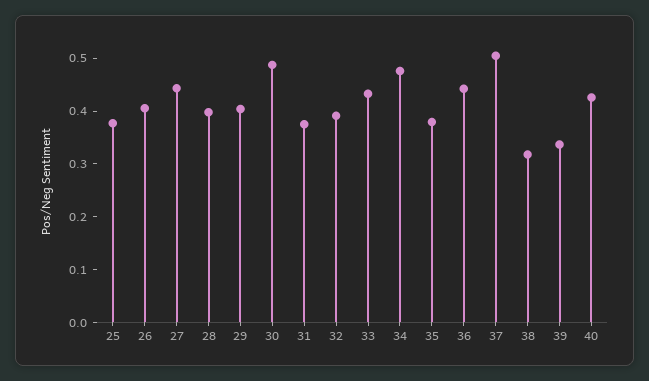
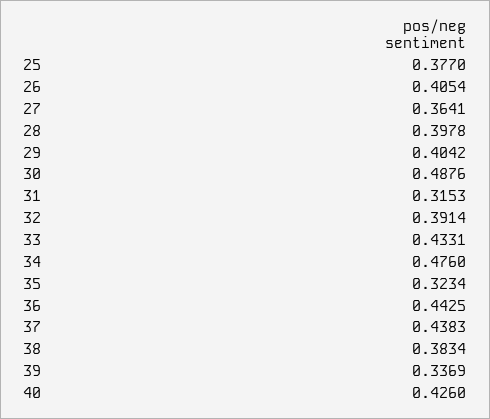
  {
    "25": 0.377,
    "26": 0.4054,
-   "27": 0.44,
+   "27": 0.3641,
    "28": 0.3978,
    "29": 0.4042,
    "30": 0.4876,
-   "31": 0.38,
+   "31": 0.3153,
    "32": 0.3914,
    "33": 0.4331,
    "34": 0.476,
-   "35": 0.38,
+   "35": 0.3234,
    "36": 0.4425,
-   "37": 0.5,
+   "37": 0.4383,
-   "38": 0.32,
+   "38": 0.3834,
    "39": 0.3369,
    "40": 0.426
  }

